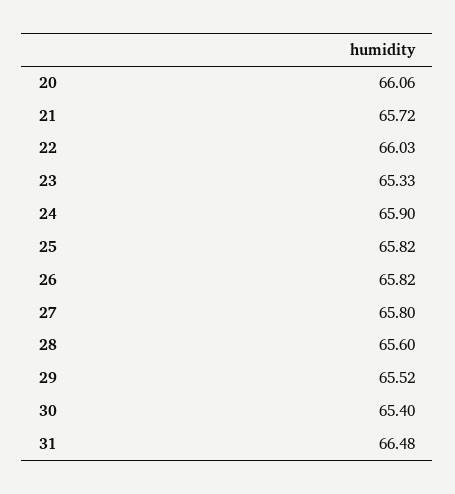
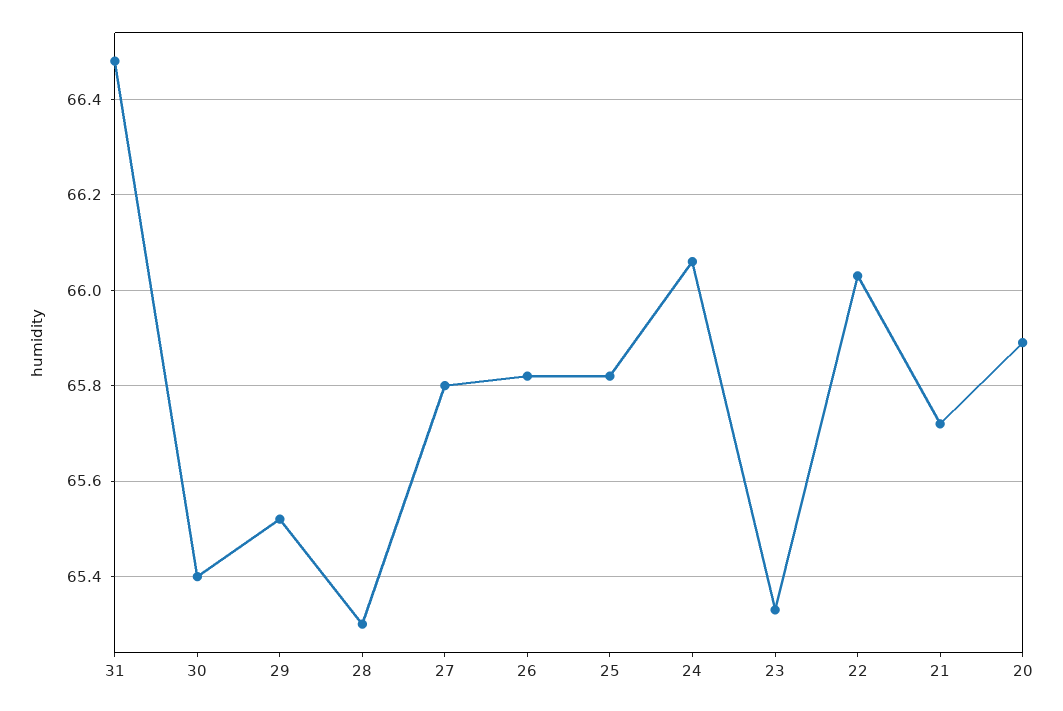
  {
-   "20": 66.06,
+   "20": 65.9,
    "21": 65.72,
    "22": 66.03,
    "23": 65.33,
-   "24": 65.9,
+   "24": 66.05,
    "25": 65.82,
    "26": 65.82,
    "27": 65.8,
-   "28": 65.6,
+   "28": 65.3,
    "29": 65.52,
    "30": 65.4,
    "31": 66.48
  }

